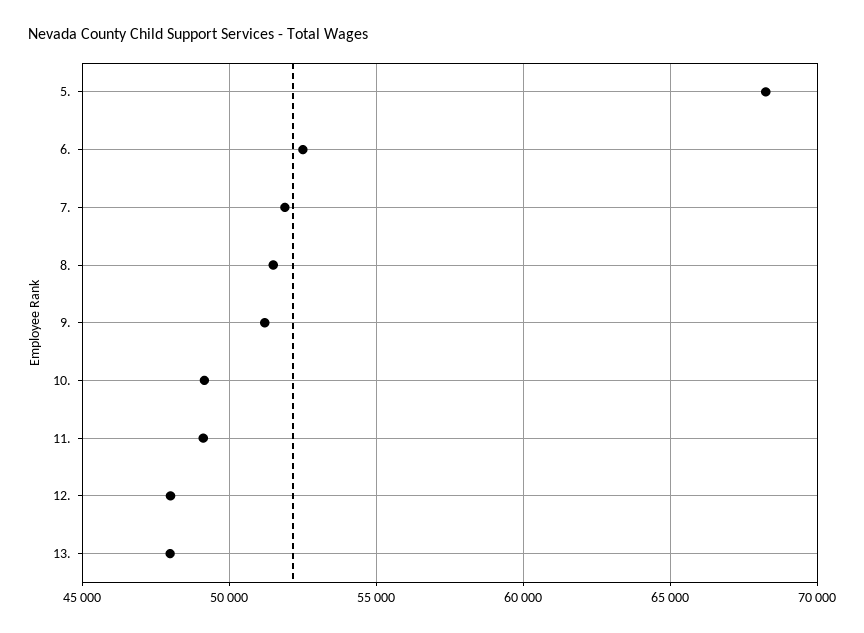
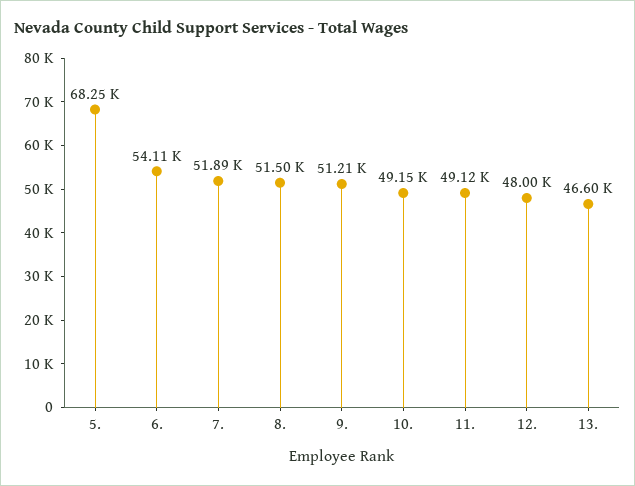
  {
    "5.": 68250,
-   "6.": 52500,
+   "6.": 54110,
    "7.": 51890,
    "8.": 51500,
    "9.": 51210,
    "10.": 49150,
    "11.": 49120,
    "12.": 48000,
-   "13.": 48000
+   "13.": 46600
  }

